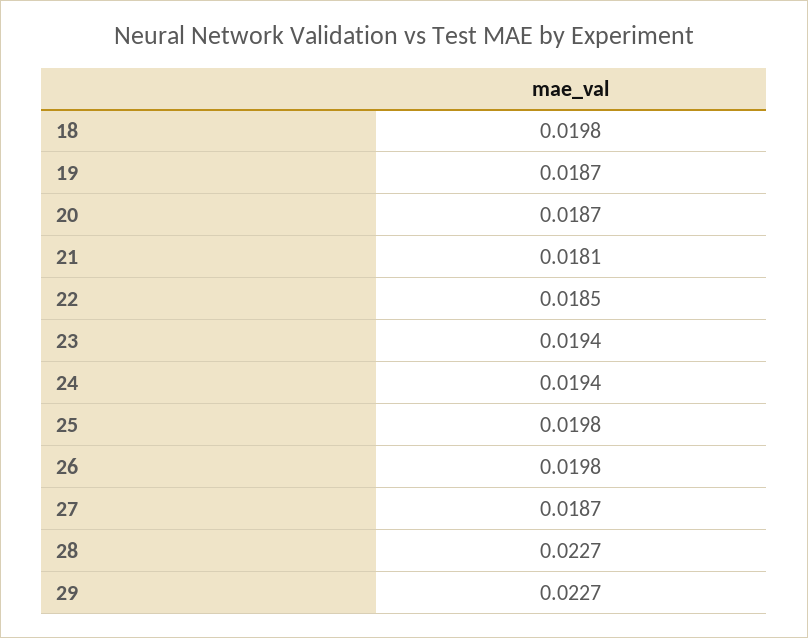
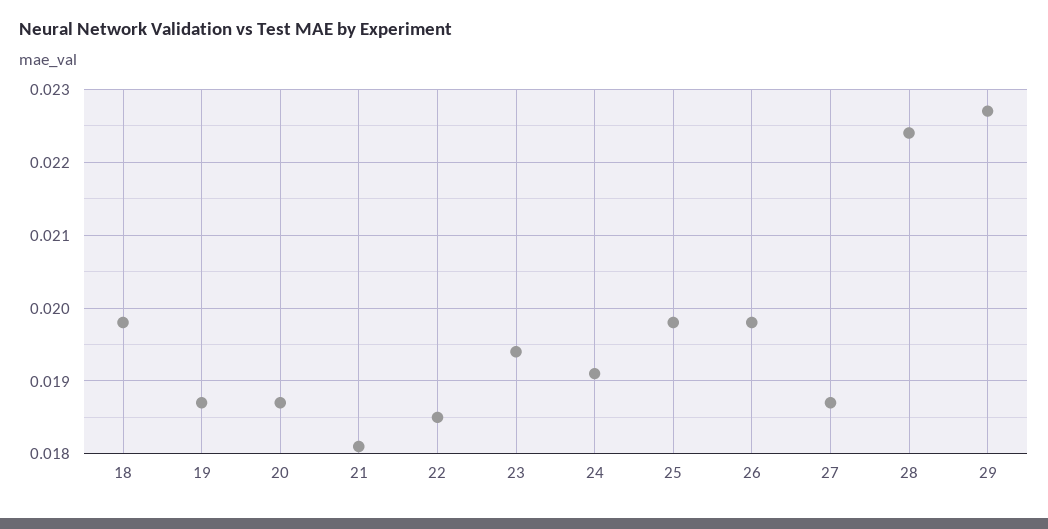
  {
    "18": 0.0198,
    "19": 0.0187,
    "20": 0.0187,
    "21": 0.0181,
    "22": 0.0185,
    "23": 0.0194,
-   "24": 0.0194,
+   "24": 0.0191,
    "25": 0.0198,
    "26": 0.0198,
    "27": 0.0187,
-   "28": 0.0227,
+   "28": 0.0224,
    "29": 0.0227
  }

